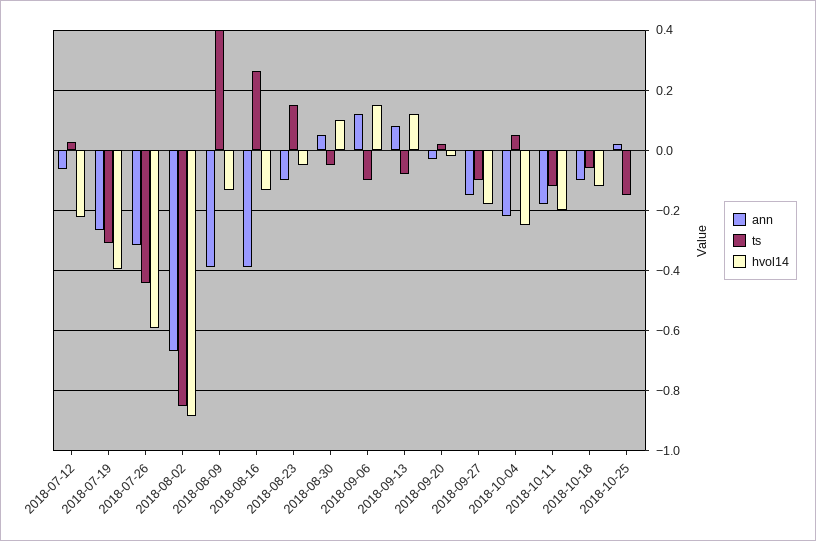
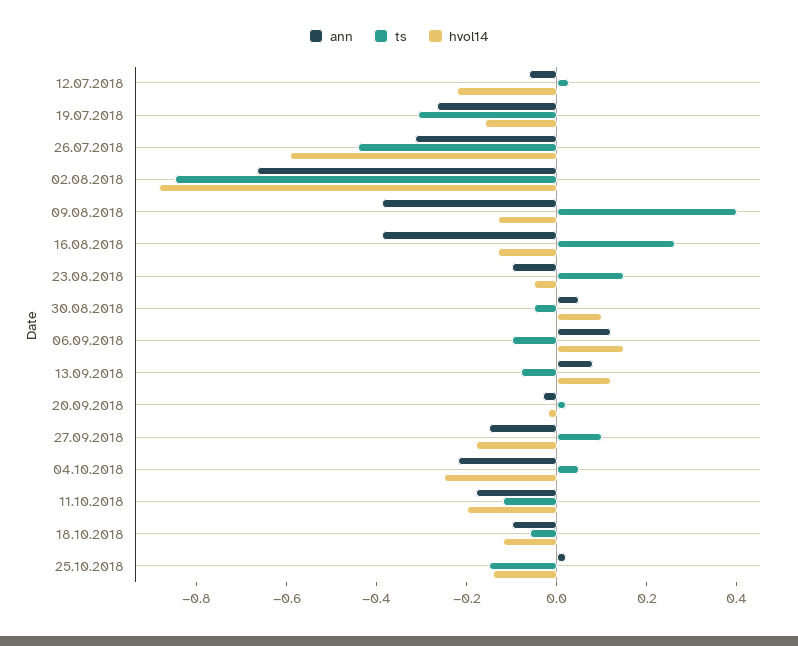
  {
    "ann": {
      "2018-07-12": -0.06,
      "2018-07-19": -0.26,
      "2018-07-26": -0.32,
      "2018-08-02": -0.66,
      "2018-08-09": -0.38,
      "2018-08-16": -0.38,
      "2018-08-23": -0.1,
      "2018-08-30": 0.06,
      "2018-09-06": 0.12,
      "2018-09-13": 0.08,
      "2018-09-20": -0.04,
      "2018-09-27": -0.16,
      "2018-10-04": -0.22,
      "2018-10-11": -0.18,
      "2018-10-18": -0.1,
      "2018-10-25": 0.02
    },
    "ts": {
      "2018-07-12": 0.02,
      "2018-07-19": -0.3,
      "2018-07-26": -0.44,
      "2018-08-02": -0.84,
      "2018-08-09": 0.4,
      "2018-08-16": 0.26,
      "2018-08-23": 0.16,
      "2018-08-30": -0.06,
      "2018-09-06": -0.1,
      "2018-09-13": -0.08,
      "2018-09-20": 0.02,
-     "2018-09-27": -0.1,
+     "2018-09-27": 0.1,
      "2018-10-04": 0.06,
      "2018-10-11": -0.12,
      "2018-10-18": -0.06,
      "2018-10-25": -0.16
    },
    "hvol14": {
      "2018-07-12": -0.22,
-     "2018-07-19": -0.4,
+     "2018-07-19": -0.15,
      "2018-07-26": -0.6,
      "2018-08-02": -0.88,
      "2018-08-09": -0.14,
      "2018-08-16": -0.14,
      "2018-08-23": -0.06,
      "2018-08-30": 0.1,
      "2018-09-06": 0.16,
      "2018-09-13": 0.12,
      "2018-09-20": -0.02,
      "2018-09-27": -0.18,
      "2018-10-04": -0.26,
      "2018-10-11": -0.2,
      "2018-10-18": -0.12,
-     "2018-10-25": 0
+     "2018-10-25": -0.15
    }
  }

